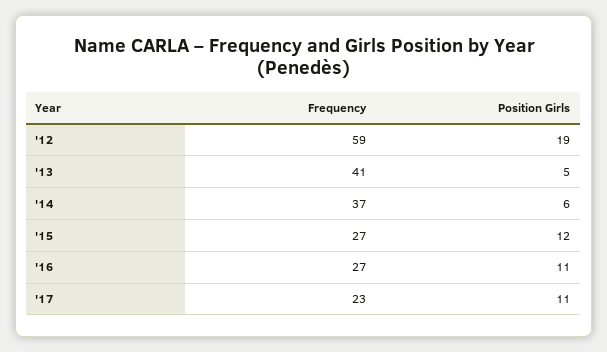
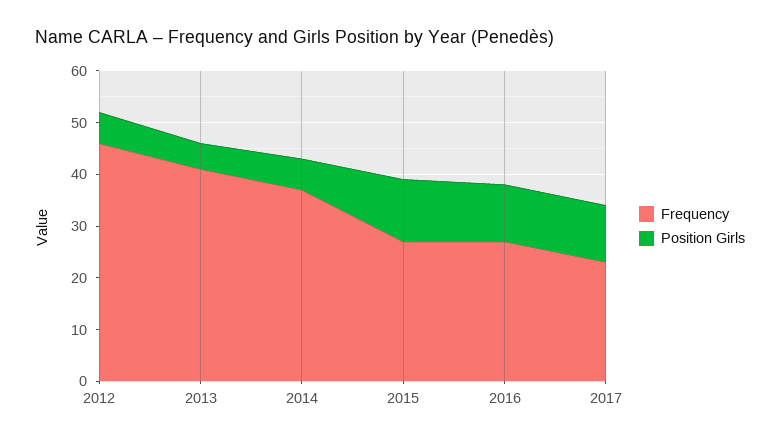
  {
    "Frequency": {
-     "'12": 59,
+     "'12": 45,
      "'13": 41,
      "'14": 37,
      "'15": 27,
      "'16": 27,
      "'17": 23
    },
    "Position Girls": {
-     "'12": 19,
+     "'12": 5,
      "'13": 5,
      "'14": 6,
      "'15": 12,
      "'16": 11,
      "'17": 11
    }
  }

